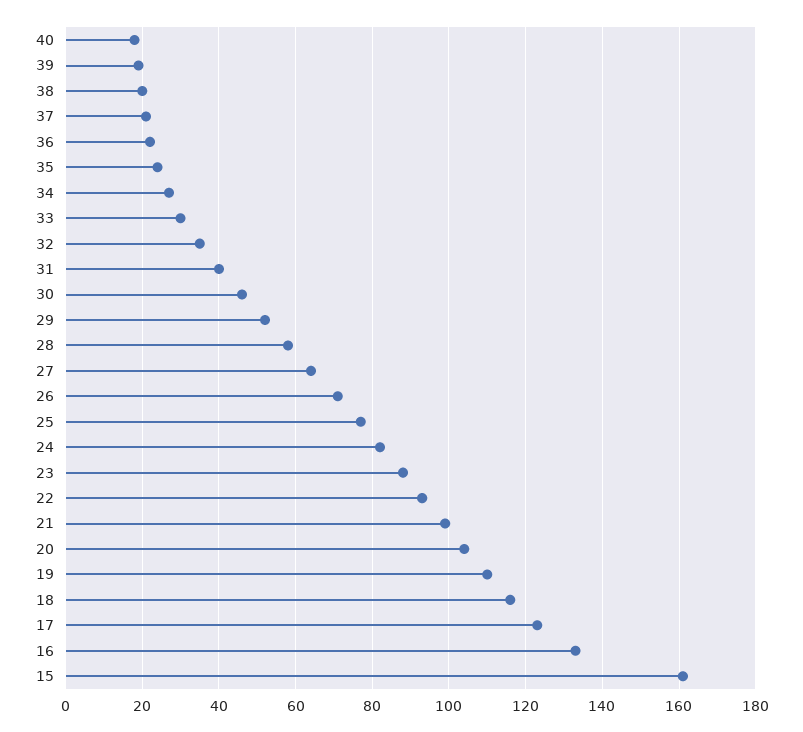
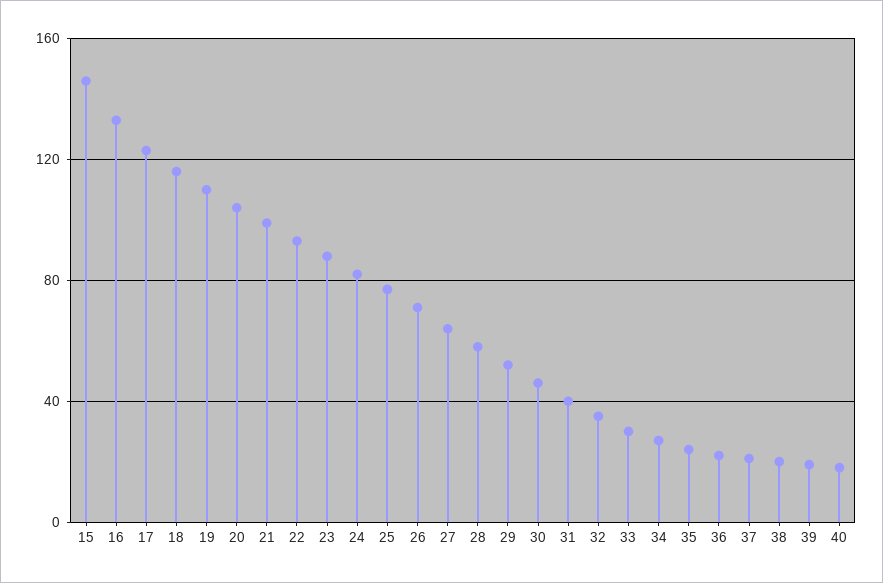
  {
    "40": 20,
    "39": 20,
    "38": 20,
    "37": 20,
    "36": 20,
    "35": 25,
    "34": 25,
    "33": 30,
    "32": 35,
    "31": 40,
    "30": 45,
    "29": 50,
    "28": 60,
    "27": 65,
    "26": 70,
    "25": 75,
    "24": 80,
    "23": 90,
    "22": 95,
    "21": 100,
    "20": 105,
    "19": 110,
    "18": 115,
    "17": 125,
    "16": 135,
-   "15": 160
+   "15": 145
  }

